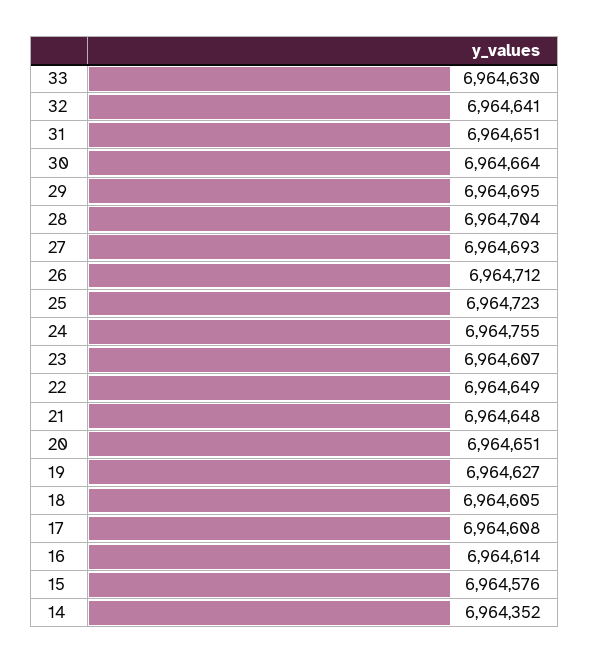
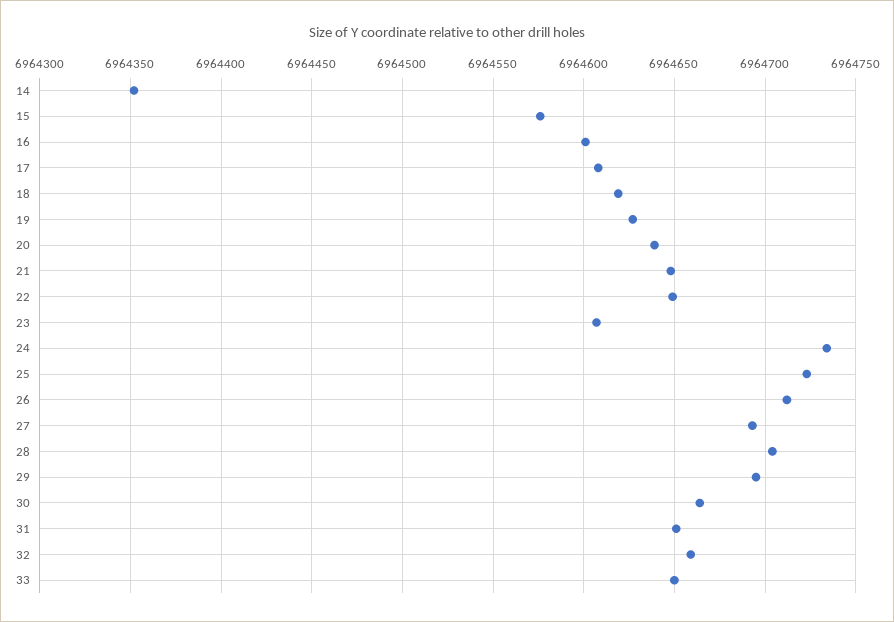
  {
-   "33": 6964630,
+   "33": 6964650,
-   "32": 6964641,
+   "32": 6964660,
    "31": 6964651,
    "30": 6964664,
    "29": 6964695,
    "28": 6964704,
    "27": 6964693,
    "26": 6964712,
    "25": 6964723,
-   "24": 6964755,
+   "24": 6964735,
    "23": 6964607,
    "22": 6964649,
    "21": 6964648,
-   "20": 6964651,
+   "20": 6964640,
    "19": 6964627,
-   "18": 6964605,
+   "18": 6964620,
    "17": 6964608,
-   "16": 6964614,
+   "16": 6964600,
    "15": 6964576,
    "14": 6964352
  }

